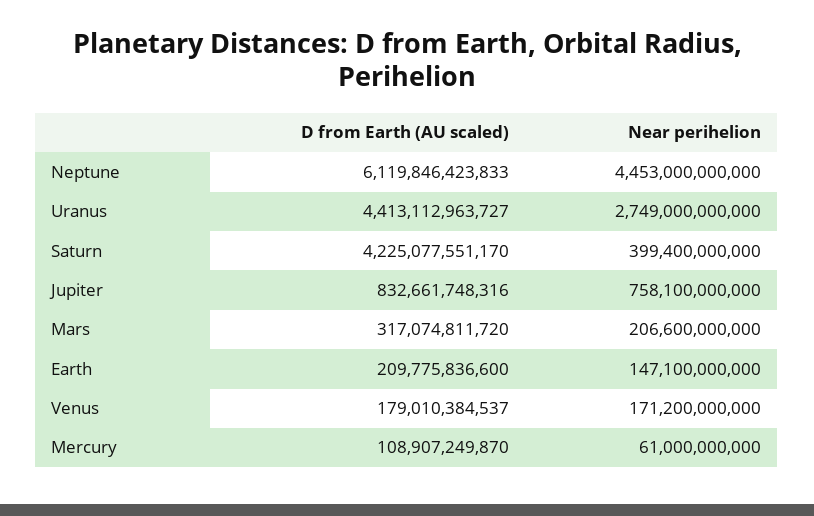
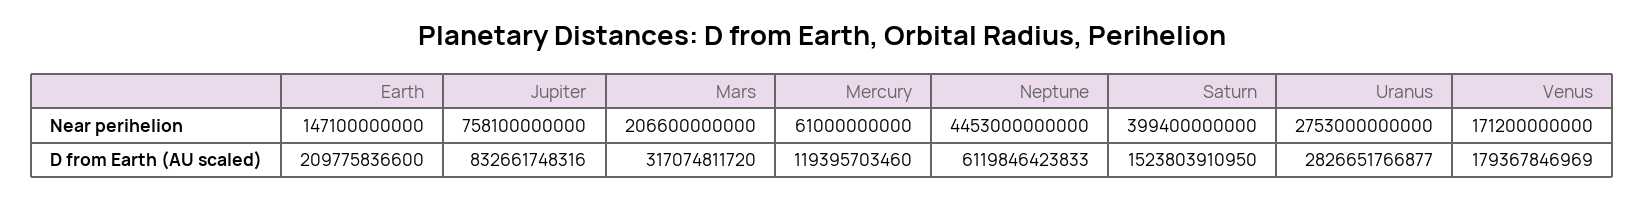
  {
    "D from Earth (AU scaled)": {
      "Neptune": 6119846423833,
-     "Uranus": 4413112963727,
+     "Uranus": 2826651766877,
-     "Saturn": 4225077551170,
+     "Saturn": 1523803910950,
      "Jupiter": 832661748316,
      "Mars": 317074811720,
      "Earth": 209775836600,
-     "Venus": 179010384537,
+     "Venus": 179367846969,
-     "Mercury": 108907249870
+     "Mercury": 119395703460
    },
    "Near perihelion": {
      "Neptune": 4453000000000,
-     "Uranus": 2749000000000,
+     "Uranus": 2753000000000,
      "Saturn": 399400000000,
      "Jupiter": 758100000000,
      "Mars": 206600000000,
      "Earth": 147100000000,
      "Venus": 171200000000,
      "Mercury": 61000000000
    }
  }

